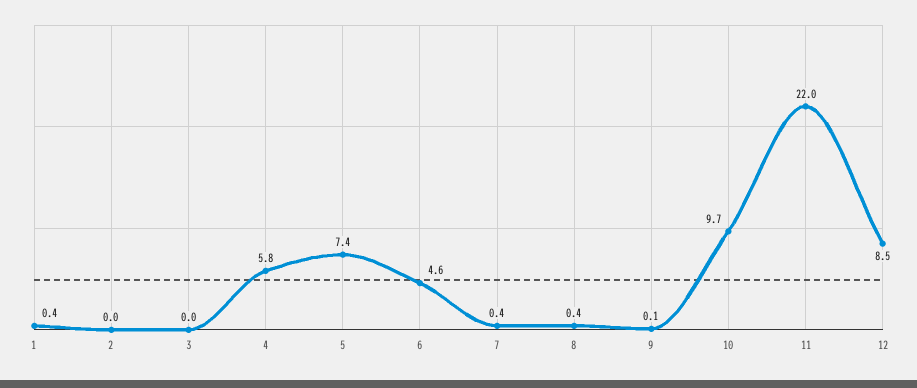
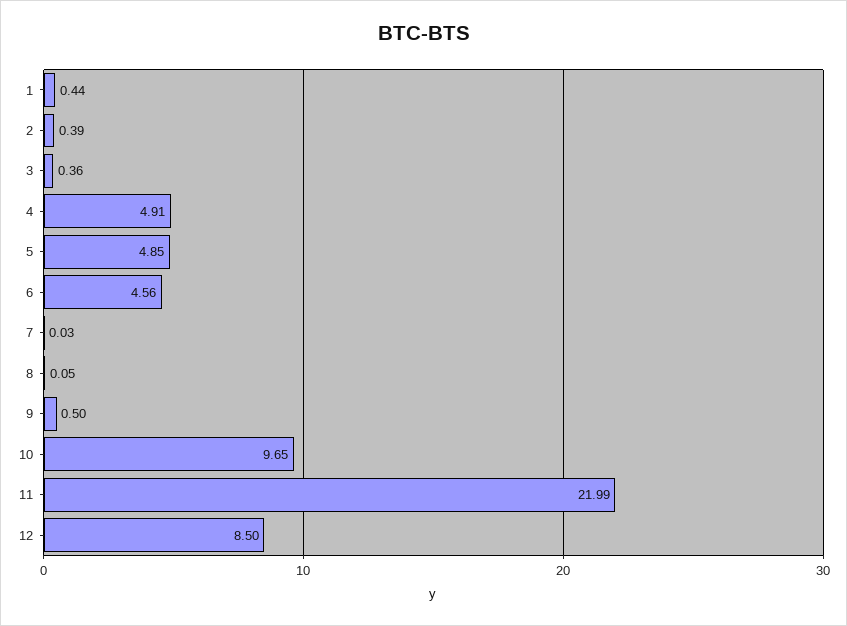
  {
    "1": 0.44,
-   "2": 0,
+   "2": 0.39,
-   "3": 0,
+   "3": 0.36,
-   "4": 5.8,
+   "4": 4.91,
-   "5": 7.4,
+   "5": 4.85,
    "6": 4.56,
-   "7": 0.4,
+   "7": 0.03,
-   "8": 0.4,
+   "8": 0.05,
-   "9": 0.1,
+   "9": 0.5,
    "10": 9.65,
    "11": 21.99,
    "12": 8.5
  }

